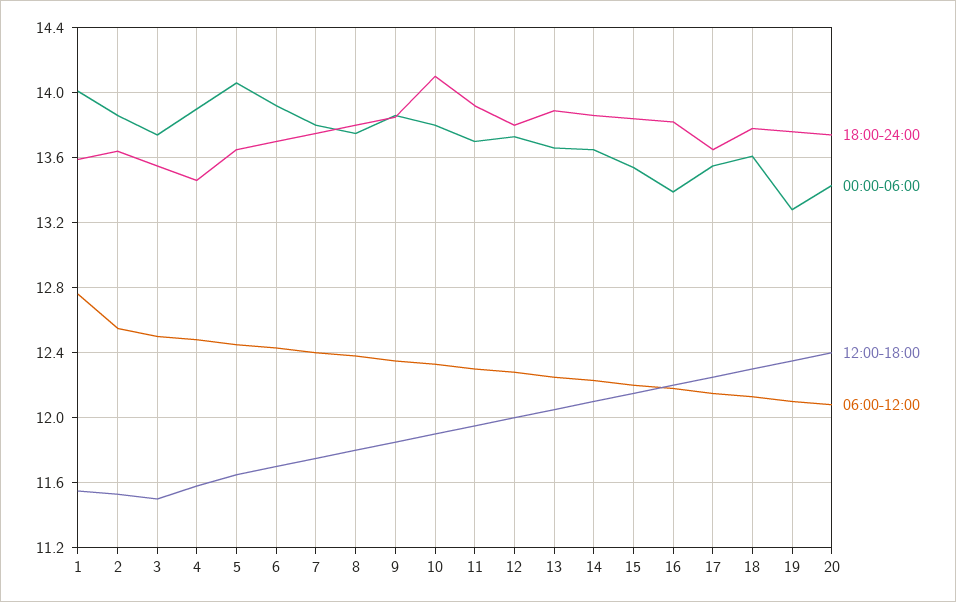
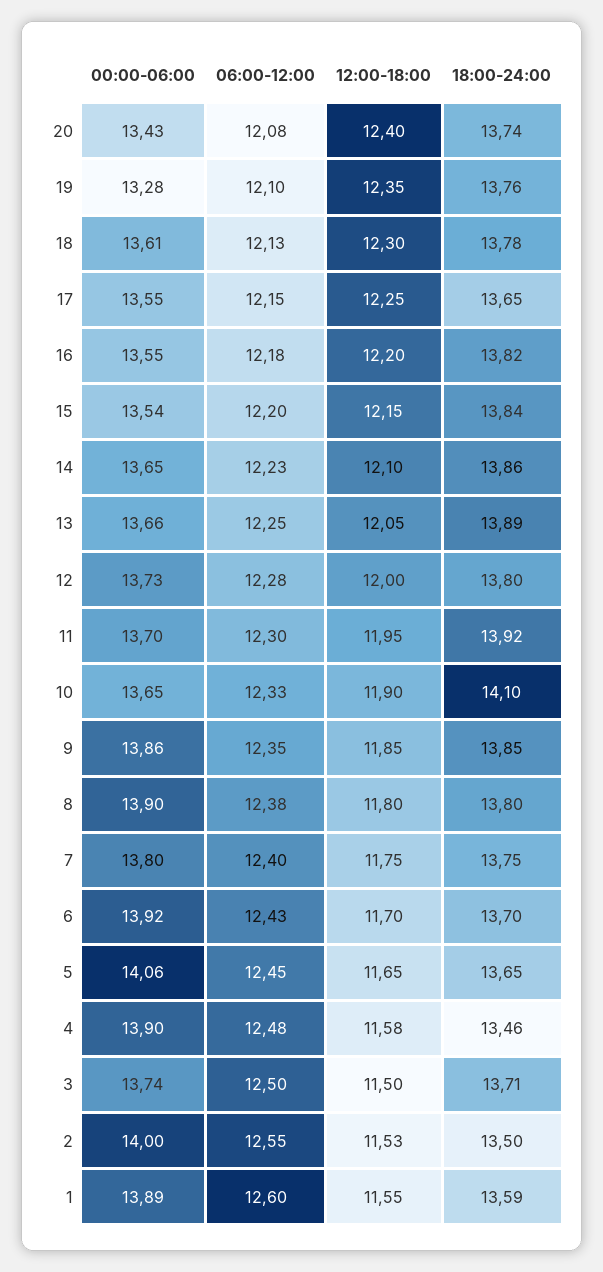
  {
    "18:00-24:00": {
      "1": 13.59,
-     "2": 13.65,
+     "2": 13.5,
-     "3": 13.55,
+     "3": 13.71,
      "4": 13.46,
      "5": 13.65,
      "6": 13.7,
      "7": 13.75,
      "8": 13.8,
      "9": 13.85,
      "10": 14.1,
      "11": 13.92,
      "12": 13.8,
      "13": 13.89,
      "14": 13.86,
      "15": 13.84,
      "16": 13.82,
      "17": 13.65,
      "18": 13.78,
      "19": 13.76,
      "20": 13.74
    },
    "00:00-06:00": {
-     "1": 14,
+     "1": 13.89,
-     "2": 13.85,
+     "2": 14,
      "3": 13.74,
      "4": 13.9,
      "5": 14.06,
      "6": 13.92,
      "7": 13.8,
-     "8": 13.75,
+     "8": 13.9,
      "9": 13.86,
-     "10": 13.8,
+     "10": 13.65,
      "11": 13.7,
      "12": 13.73,
      "13": 13.66,
      "14": 13.65,
      "15": 13.54,
-     "16": 13.4,
+     "16": 13.55,
      "17": 13.55,
      "18": 13.61,
      "19": 13.28,
      "20": 13.43
    },
    "12:00-18:00": {
      "1": 11.55,
      "2": 11.53,
      "3": 11.5,
      "4": 11.58,
      "5": 11.65,
      "6": 11.7,
      "7": 11.75,
      "8": 11.8,
      "9": 11.85,
      "10": 11.9,
      "11": 11.95,
      "12": 12,
      "13": 12.05,
      "14": 12.1,
      "15": 12.15,
      "16": 12.2,
      "17": 12.25,
      "18": 12.3,
      "19": 12.35,
      "20": 12.4
    },
    "06:00-12:00": {
-     "1": 12.75,
+     "1": 12.6,
      "2": 12.55,
      "3": 12.5,
      "4": 12.48,
      "5": 12.45,
      "6": 12.43,
      "7": 12.4,
      "8": 12.38,
      "9": 12.35,
      "10": 12.33,
      "11": 12.3,
      "12": 12.28,
      "13": 12.25,
      "14": 12.23,
      "15": 12.2,
      "16": 12.18,
      "17": 12.15,
      "18": 12.13,
      "19": 12.1,
      "20": 12.08
    }
  }

